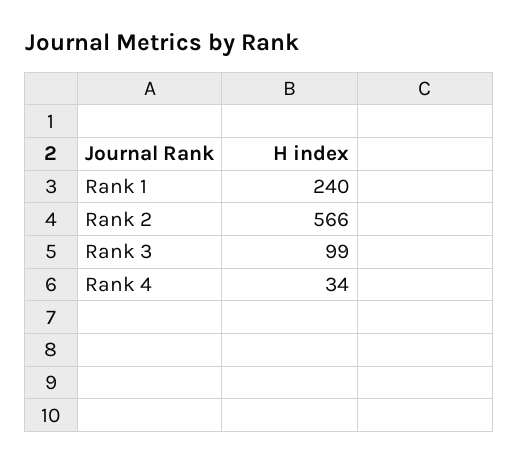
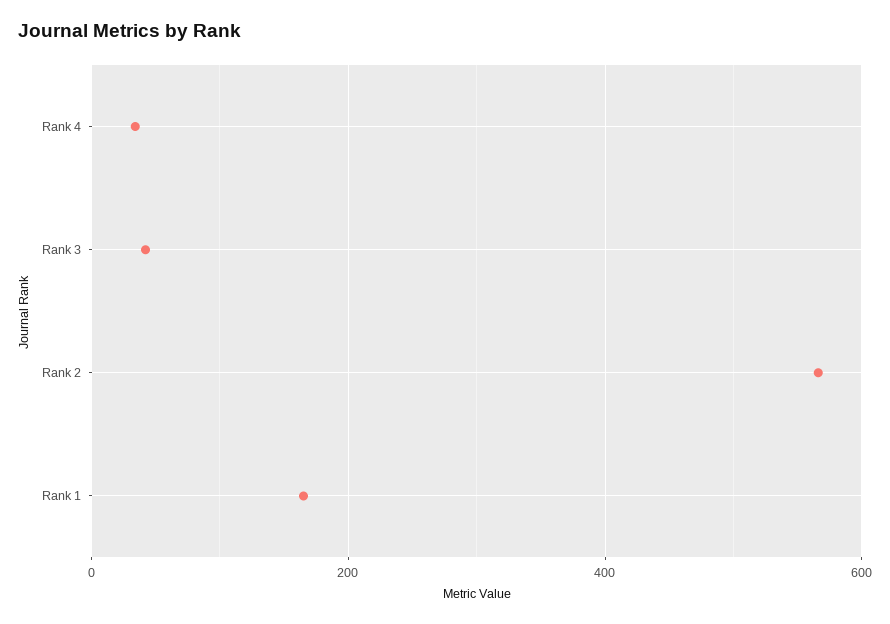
  {
-   "Rank 1": 240,
+   "Rank 1": 160,
    "Rank 2": 566,
-   "Rank 3": 99,
+   "Rank 3": 40,
    "Rank 4": 34
  }

